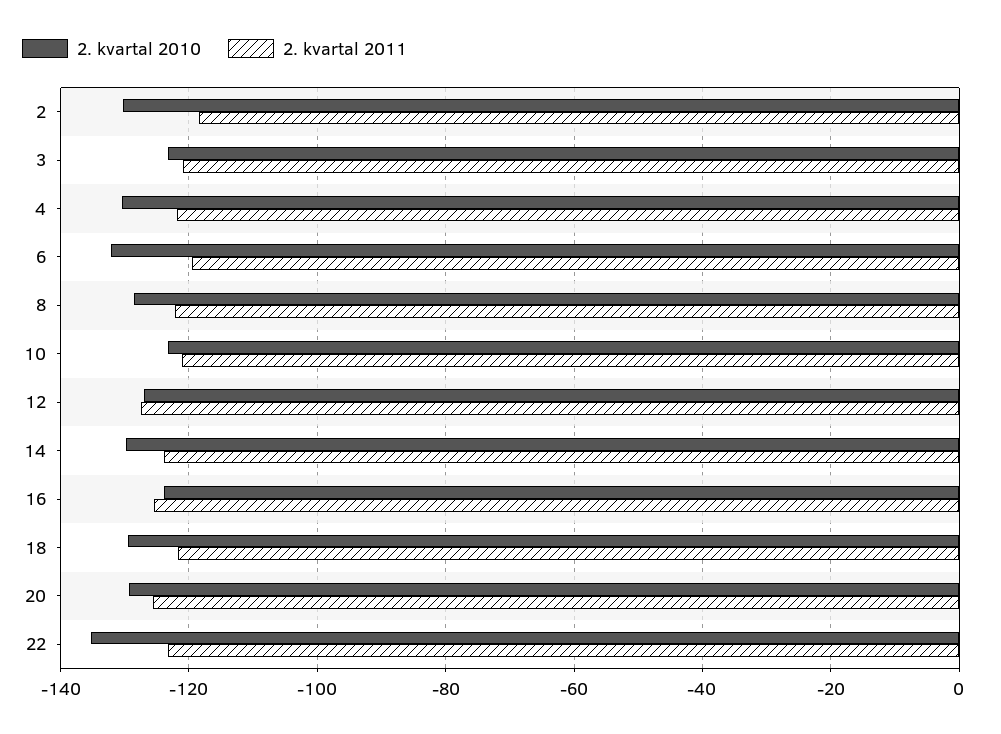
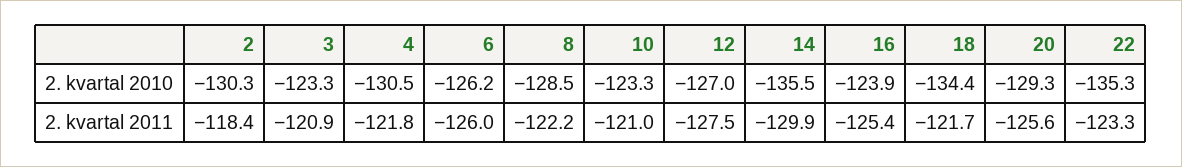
  {
    "2. kvartal 2010": {
      "2": -130.3,
      "3": -123.3,
      "4": -130.5,
-     "6": -132,
+     "6": -126.2,
      "8": -128.5,
      "10": -123.3,
      "12": -127,
-     "14": -130,
+     "14": -135.5,
      "16": -123.9,
-     "18": -130,
+     "18": -134.4,
      "20": -129.3,
      "22": -135.3
    },
    "2. kvartal 2011": {
      "2": -118.4,
      "3": -120.9,
      "4": -121.8,
-     "6": -120,
+     "6": -126,
      "8": -122.2,
      "10": -121,
      "12": -127.5,
-     "14": -124,
+     "14": -129.9,
      "16": -125.4,
      "18": -121.7,
      "20": -125.6,
      "22": -123.3
    }
  }

